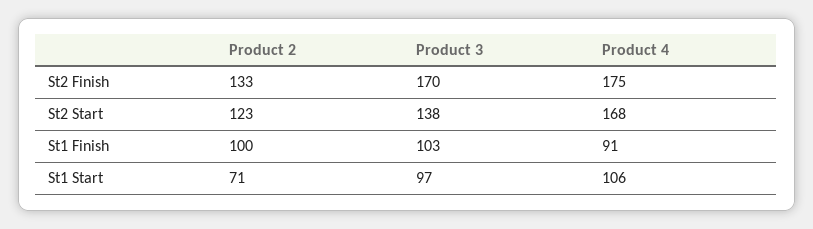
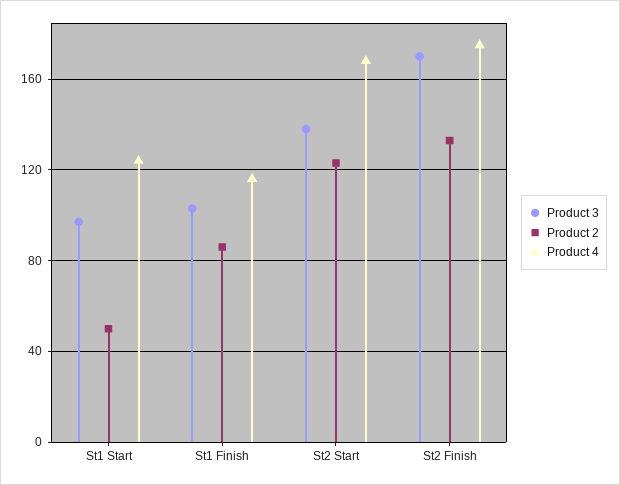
  {
    "Product 2": {
      "St2 Finish": 133,
      "St2 Start": 123,
-     "St1 Finish": 100,
+     "St1 Finish": 85,
-     "St1 Start": 71
+     "St1 Start": 50
    },
    "Product 3": {
      "St2 Finish": 170,
      "St2 Start": 138,
      "St1 Finish": 103,
      "St1 Start": 97
    },
    "Product 4": {
      "St2 Finish": 175,
      "St2 Start": 168,
-     "St1 Finish": 91,
+     "St1 Finish": 115,
-     "St1 Start": 106
+     "St1 Start": 125
    }
  }

